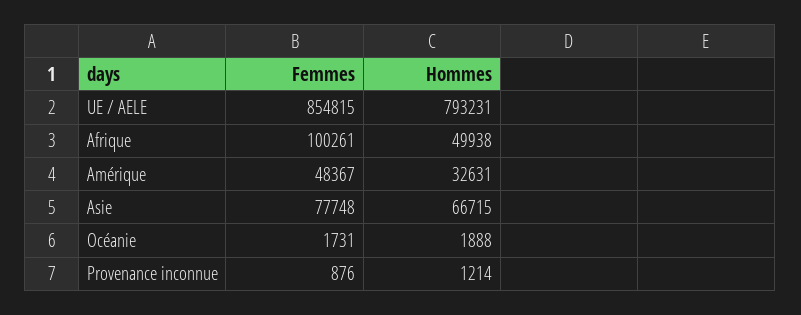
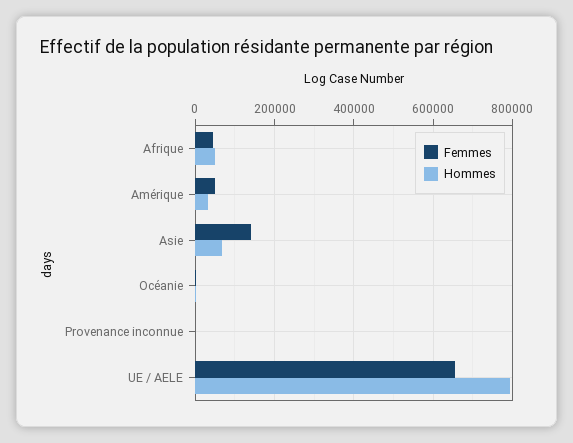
  {
    "Femmes": {
-     "UE / AELE": 854815,
+     "UE / AELE": 660000,
-     "Afrique": 100261,
+     "Afrique": 40000,
      "Amérique": 48367,
-     "Asie": 77748,
+     "Asie": 140000,
      "Océanie": 1731,
      "Provenance inconnue": 876
    },
    "Hommes": {
      "UE / AELE": 793231,
      "Afrique": 49938,
      "Amérique": 32631,
      "Asie": 66715,
      "Océanie": 1888,
      "Provenance inconnue": 1214
    }
  }

